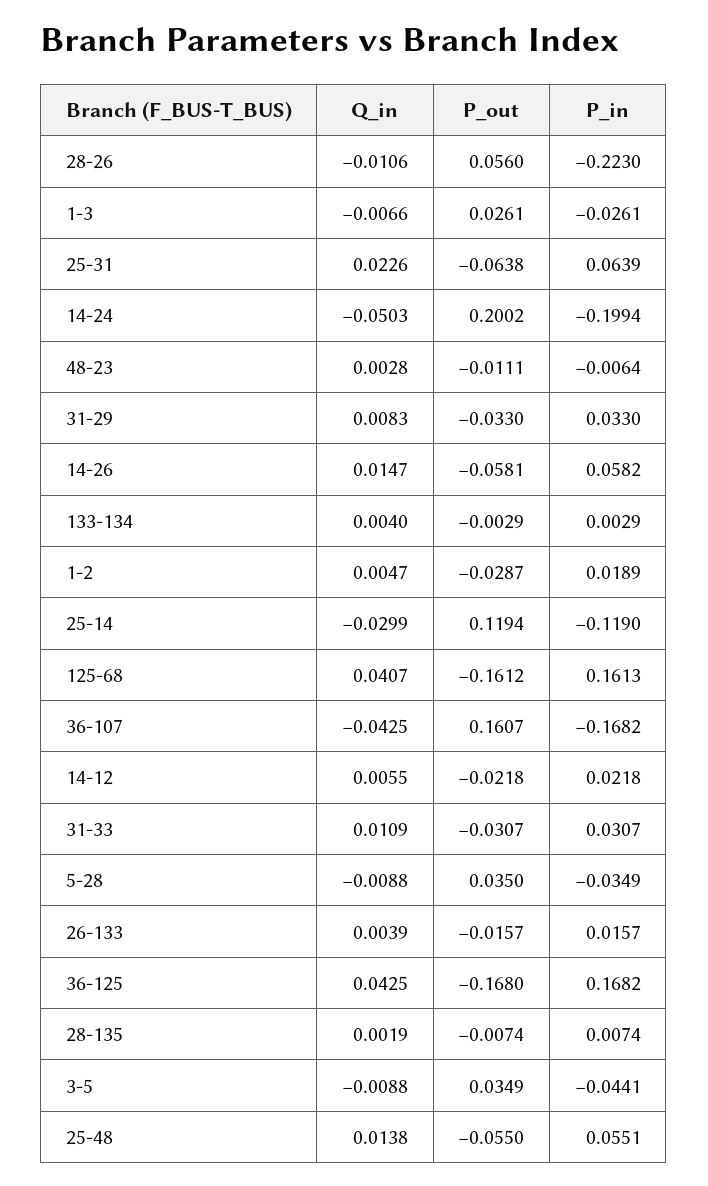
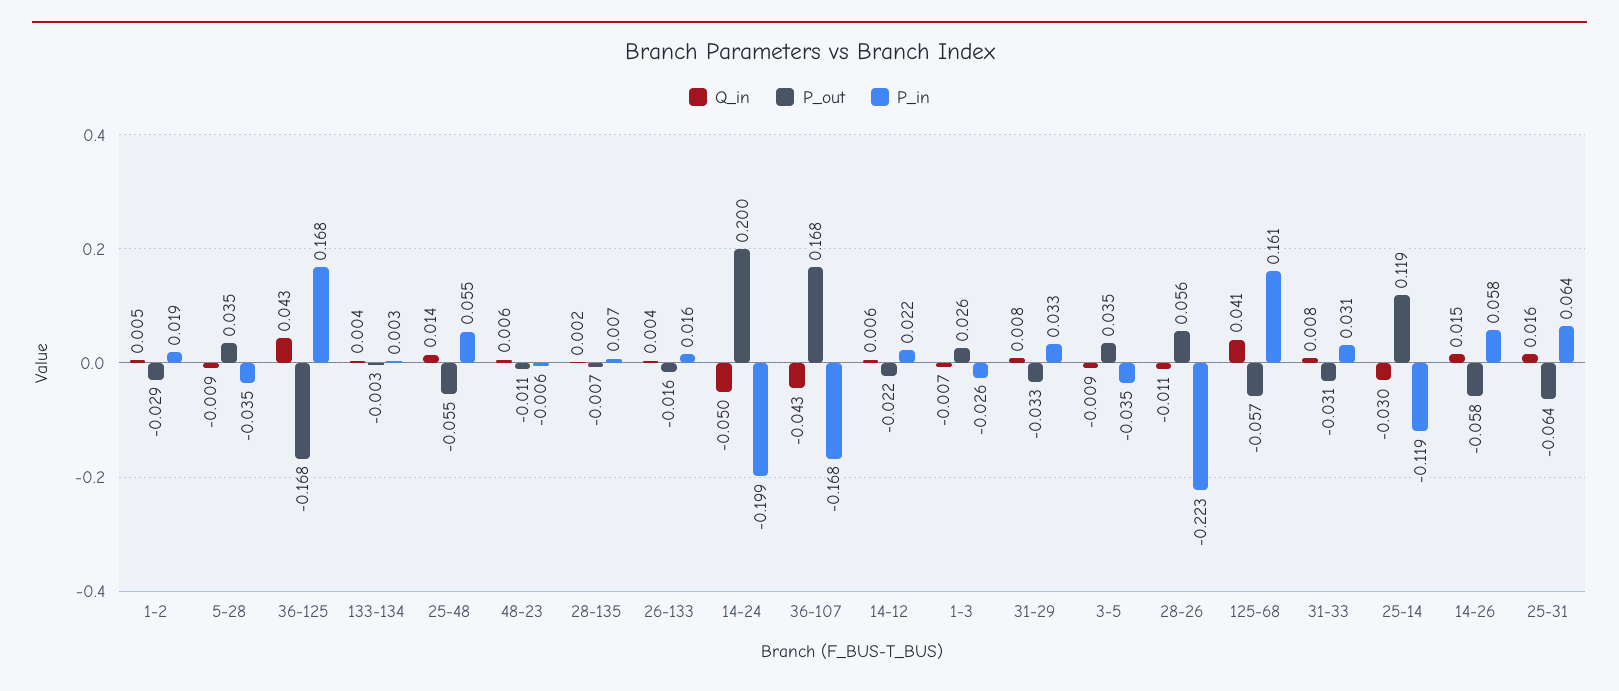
  {
    "Q_in": {
      "28-26": -0.0106,
      "1-3": -0.0066,
-     "25-31": 0.0226,
+     "25-31": 0.016,
      "14-24": -0.0503,
-     "48-23": 0.0028,
+     "48-23": 0.006,
      "31-29": 0.0083,
      "14-26": 0.0147,
      "133-134": 0.004,
      "1-2": 0.0047,
      "25-14": -0.0299,
      "125-68": 0.0407,
      "36-107": -0.0425,
      "14-12": 0.0055,
-     "31-33": 0.0109,
+     "31-33": 0.008,
      "5-28": -0.0088,
      "26-133": 0.0039,
      "36-125": 0.0425,
      "28-135": 0.0019,
      "3-5": -0.0088,
      "25-48": 0.0138
    },
    "P_out": {
      "28-26": 0.056,
      "1-3": 0.0261,
      "25-31": -0.0638,
      "14-24": 0.2002,
      "48-23": -0.0111,
      "31-29": -0.033,
      "14-26": -0.0581,
      "133-134": -0.0029,
      "1-2": -0.0287,
      "25-14": 0.1194,
-     "125-68": -0.1612,
+     "125-68": -0.057,
-     "36-107": 0.1607,
+     "36-107": 0.168,
      "14-12": -0.0218,
      "31-33": -0.0307,
      "5-28": 0.035,
      "26-133": -0.0157,
      "36-125": -0.168,
      "28-135": -0.0074,
      "3-5": 0.0349,
      "25-48": -0.055
    },
    "P_in": {
      "28-26": -0.223,
      "1-3": -0.0261,
      "25-31": 0.0639,
      "14-24": -0.1994,
      "48-23": -0.0064,
      "31-29": 0.033,
      "14-26": 0.0582,
      "133-134": 0.0029,
      "1-2": 0.0189,
      "25-14": -0.119,
      "125-68": 0.1613,
      "36-107": -0.1682,
      "14-12": 0.0218,
      "31-33": 0.0307,
      "5-28": -0.0349,
      "26-133": 0.0157,
      "36-125": 0.1682,
      "28-135": 0.0074,
-     "3-5": -0.0441,
+     "3-5": -0.035,
      "25-48": 0.0551
    }
  }

